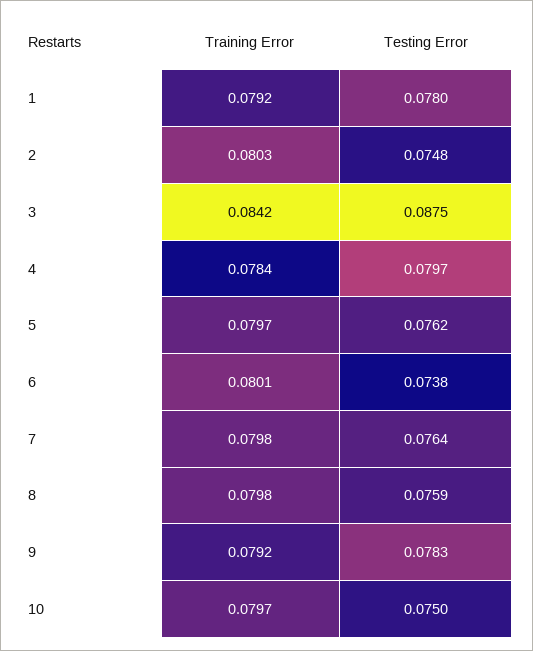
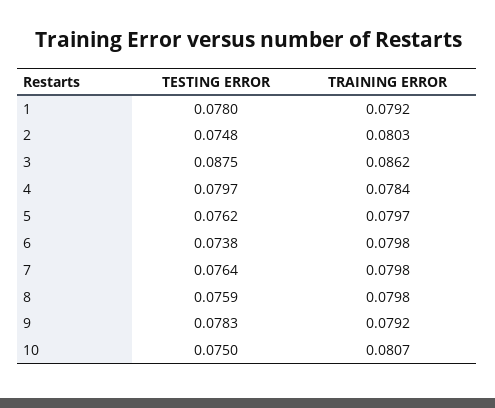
  {
    "Training Error": {
      "1": 0.0792,
      "2": 0.0803,
-     "3": 0.0842,
+     "3": 0.0862,
      "4": 0.0784,
      "5": 0.0797,
-     "6": 0.0801,
+     "6": 0.0798,
      "7": 0.0798,
      "8": 0.0798,
      "9": 0.0792,
-     "10": 0.0797
+     "10": 0.0807
    },
    "Testing Error": {
      "1": 0.078,
      "2": 0.0748,
      "3": 0.0875,
      "4": 0.0797,
      "5": 0.0762,
      "6": 0.0738,
      "7": 0.0764,
      "8": 0.0759,
      "9": 0.0783,
      "10": 0.075
    }
  }

